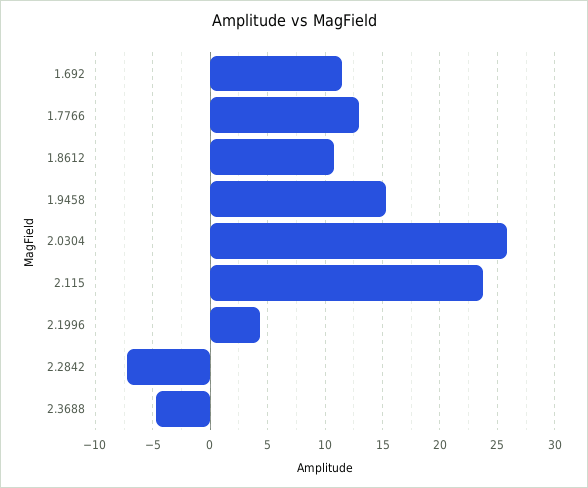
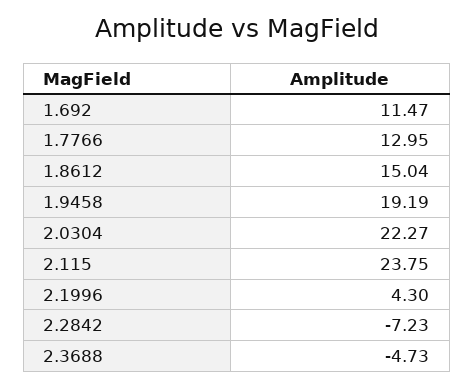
  {
    "1.692": 11.47,
    "1.7766": 12.95,
-   "1.8612": 11,
+   "1.8612": 15.04,
-   "1.9458": 15,
+   "1.9458": 19.19,
-   "2.0304": 26,
+   "2.0304": 22.27,
    "2.115": 23.75,
    "2.1996": 4.3,
    "2.2842": -7.23,
    "2.3688": -4.73
  }

